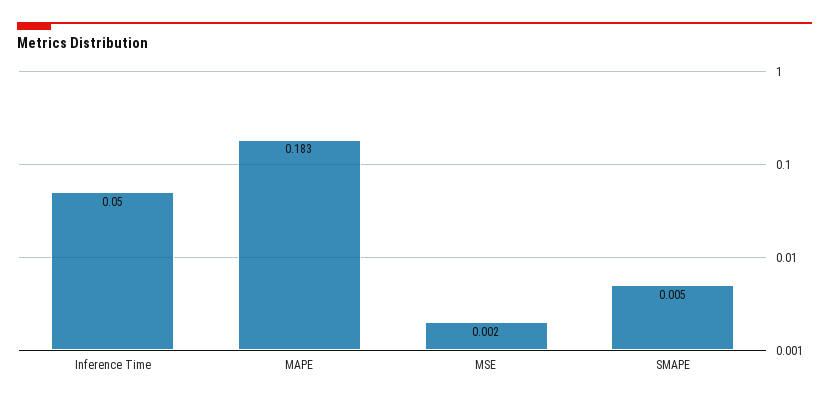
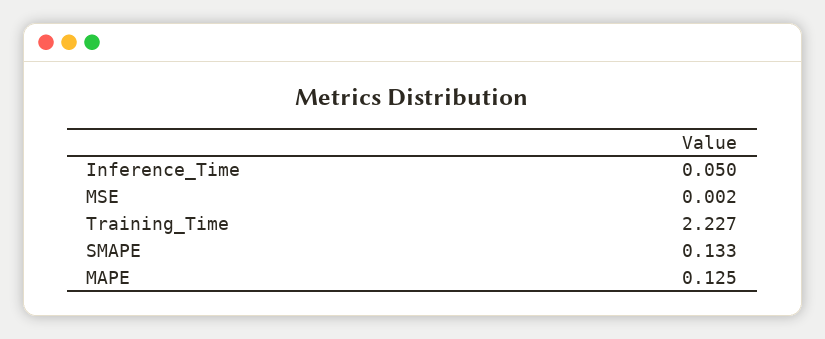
  {
    "Inference Time": 0.05,
-   "MAPE": 0.183,
+   "MAPE": 0.125,
    "MSE": 0.002,
-   "SMAPE": 0.005
+   "SMAPE": 0.133,
+   "Training_Time": 2.227
  }

